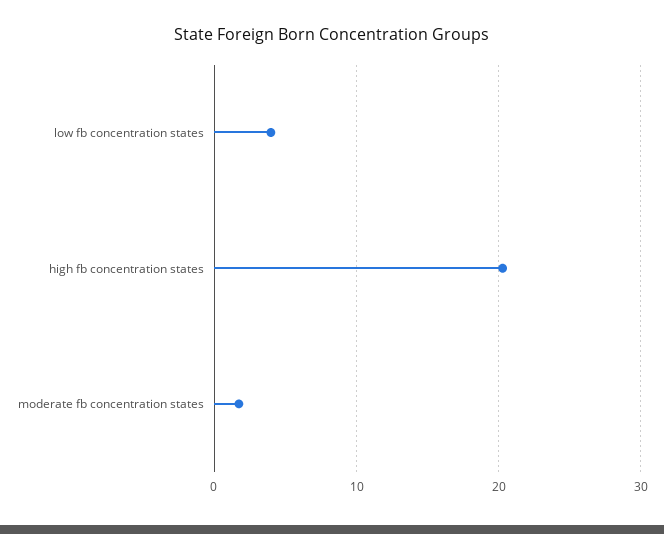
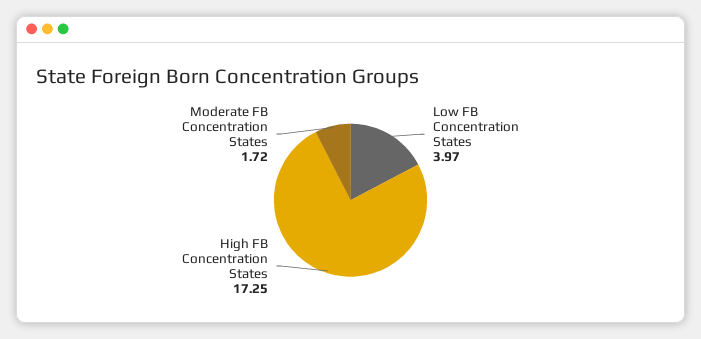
  {
    "low fb concentration states": 3.97,
-   "high fb concentration states": 20,
+   "high fb concentration states": 17.25,
    "moderate fb concentration states": 1.72
  }

